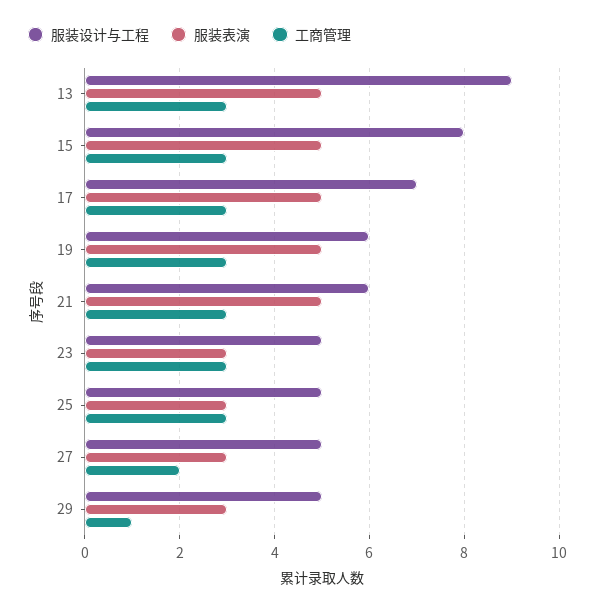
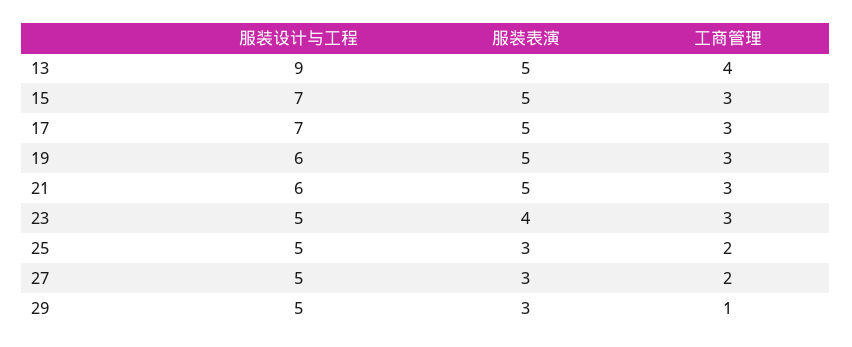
  {
    "服装设计与工程": {
      "13": 9,
-     "15": 8,
+     "15": 7,
      "17": 7,
      "19": 6,
      "21": 6,
      "23": 5,
      "25": 5,
      "27": 5,
      "29": 5
    },
    "服装表演": {
      "13": 5,
      "15": 5,
      "17": 5,
      "19": 5,
      "21": 5,
-     "23": 3,
+     "23": 4,
      "25": 3,
      "27": 3,
      "29": 3
    },
    "工商管理": {
-     "13": 3,
+     "13": 4,
      "15": 3,
      "17": 3,
      "19": 3,
      "21": 3,
      "23": 3,
-     "25": 3,
+     "25": 2,
      "27": 2,
      "29": 1
    }
  }

